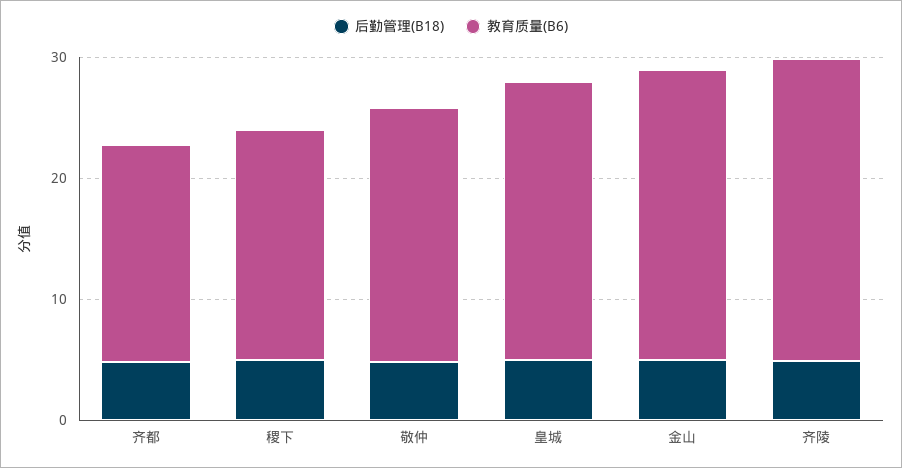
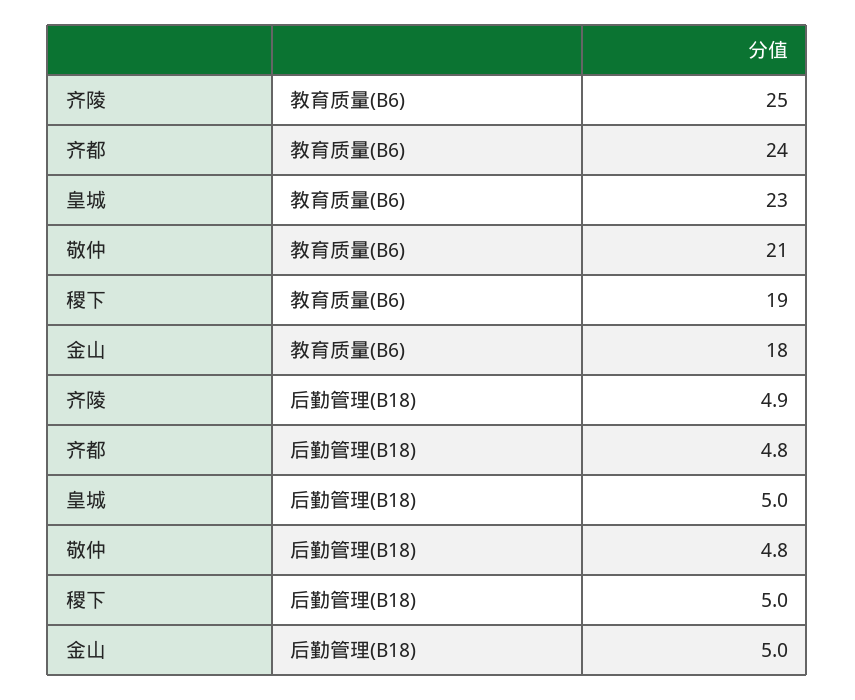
  {
    "后勤管理(B18)": {
      "齐都": 4.8,
      "稷下": 5,
      "敬仲": 4.8,
      "皇城": 5,
      "金山": 5,
      "齐陵": 4.9
    },
    "教育质量(B6)": {
-     "齐都": 18,
+     "齐都": 24,
      "稷下": 19,
      "敬仲": 21,
      "皇城": 23,
-     "金山": 24,
+     "金山": 18,
      "齐陵": 25
    }
  }

